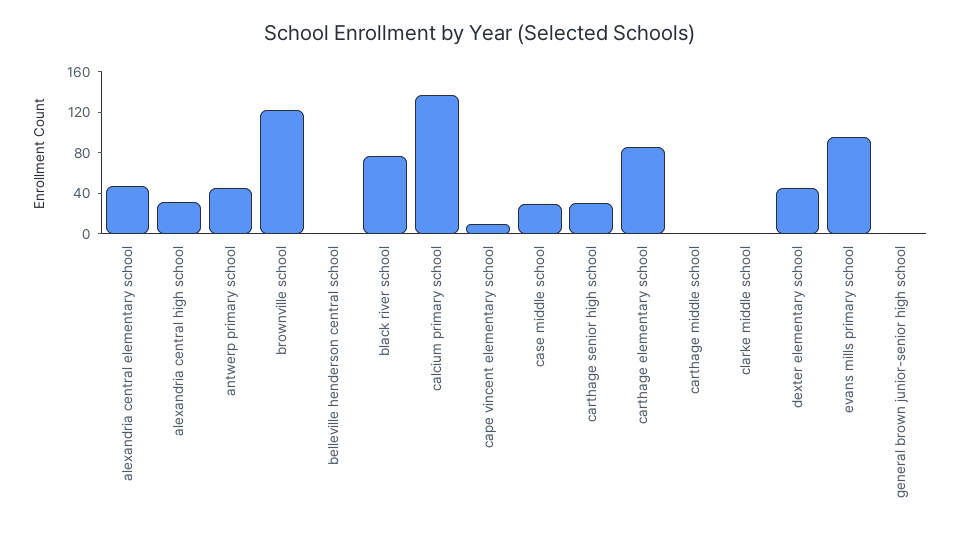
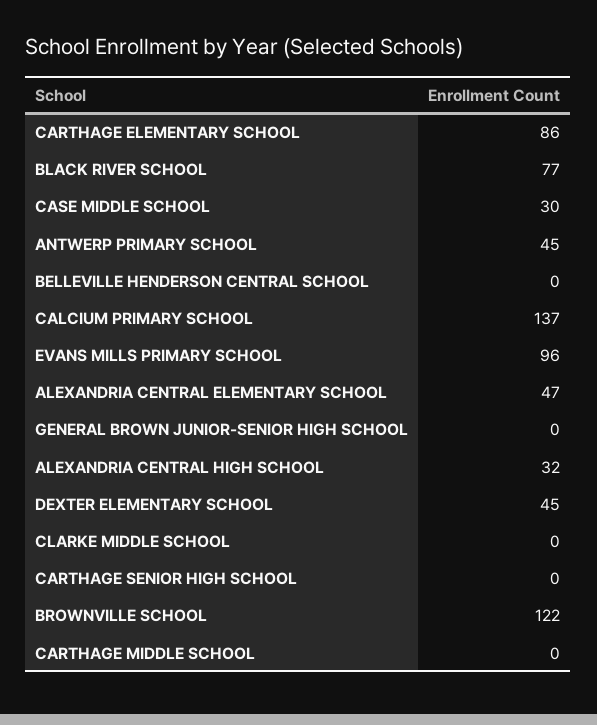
  {
    "alexandria central elementary school": 47,
    "alexandria central high school": 32,
    "antwerp primary school": 45,
    "brownville school": 122,
    "belleville henderson central school": 0,
    "black river school": 77,
    "calcium primary school": 137,
-   "cape vincent elementary school": 10,
    "case middle school": 30,
-   "carthage senior high school": 30,
+   "carthage senior high school": 0,
    "carthage elementary school": 86,
    "carthage middle school": 0,
    "clarke middle school": 0,
    "dexter elementary school": 45,
    "evans mills primary school": 96,
    "general brown junior-senior high school": 0
  }

